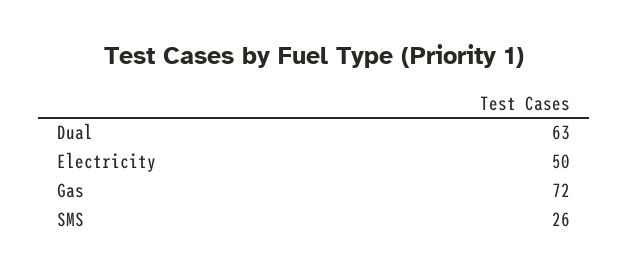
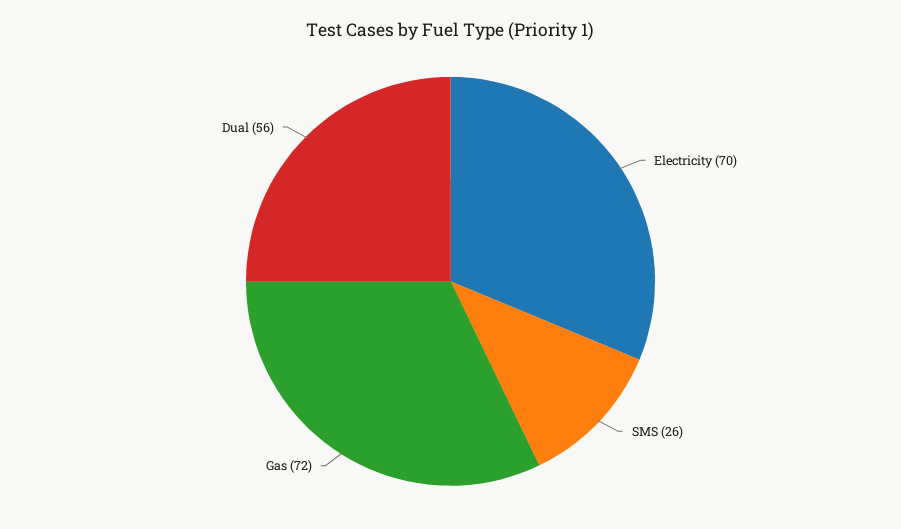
  {
-   "Dual": 63,
+   "Dual": 56,
-   "Electricity": 50,
+   "Electricity": 70,
    "Gas": 72,
    "SMS": 26
  }

